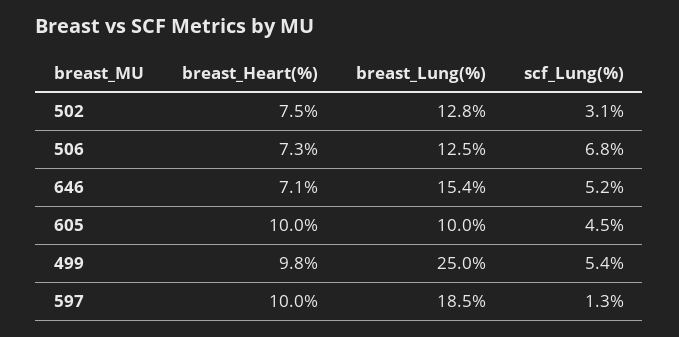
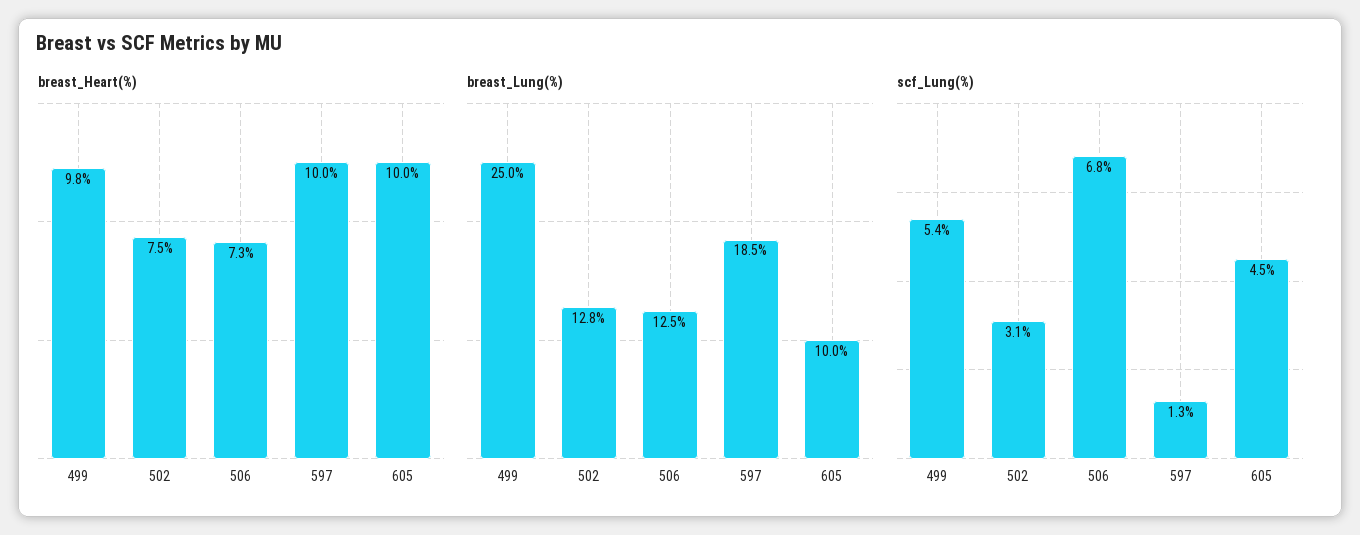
  {
    "breast_Heart(%)": {
      "502": 7.5,
      "506": 7.3,
-     "646": 7.1,
      "605": 10,
      "499": 9.8,
      "597": 10
    },
    "breast_Lung(%)": {
      "502": 12.8,
      "506": 12.5,
-     "646": 15.4,
      "605": 10,
      "499": 25,
      "597": 18.5
    },
    "scf_Lung(%)": {
      "502": 3.1,
      "506": 6.8,
-     "646": 5.2,
      "605": 4.5,
      "499": 5.4,
      "597": 1.3
    }
  }

